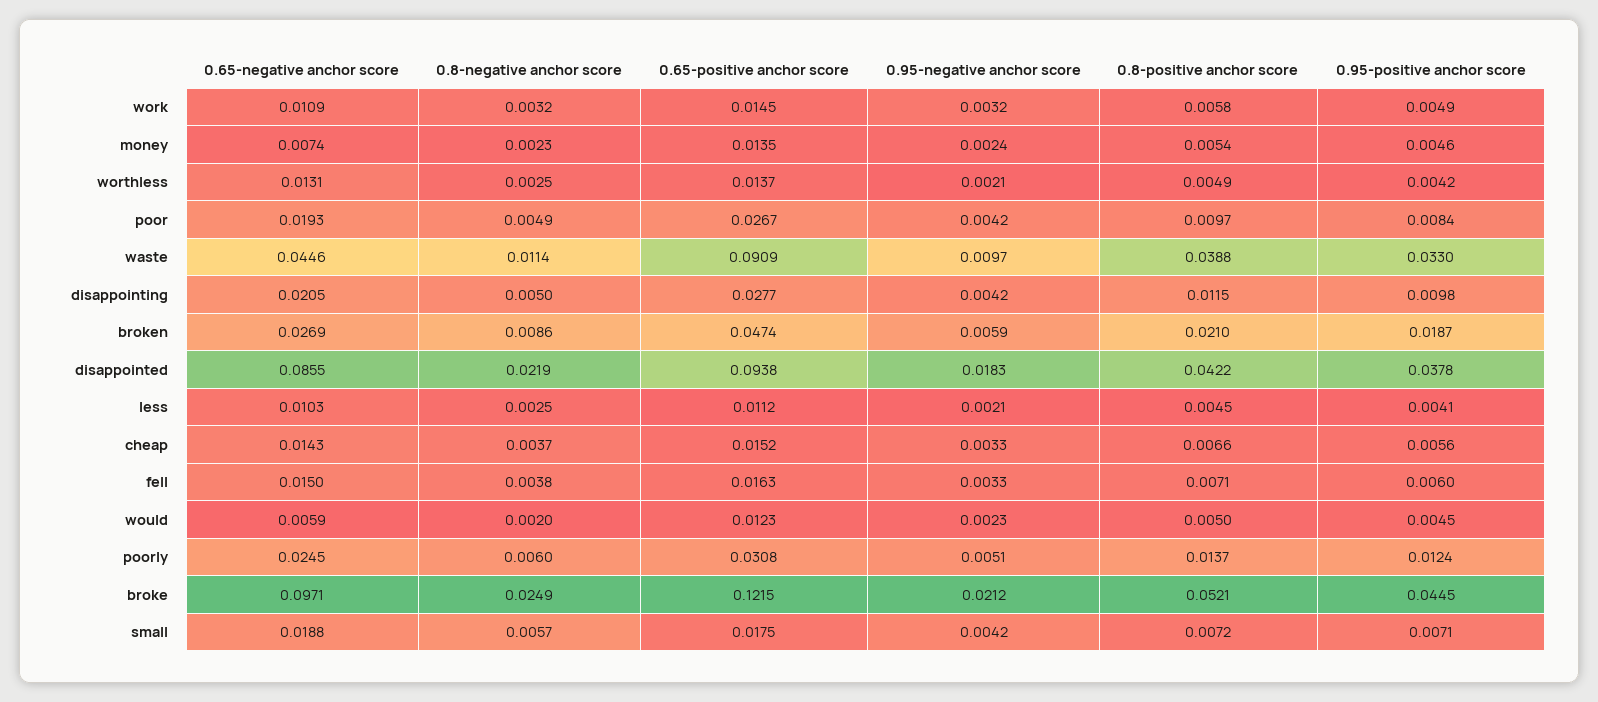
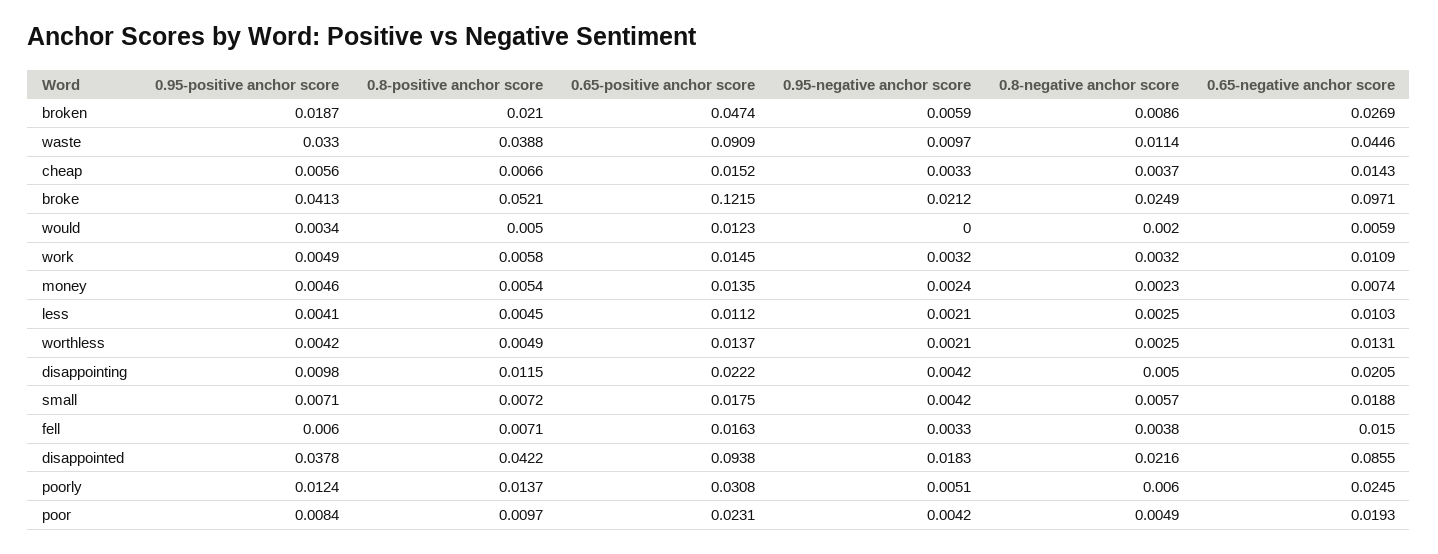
  {
    "0.65-negative anchor score": {
      "work": 0.0109,
      "money": 0.0074,
      "worthless": 0.0131,
      "poor": 0.0193,
      "waste": 0.0446,
      "disappointing": 0.0205,
      "broken": 0.0269,
      "disappointed": 0.0855,
      "less": 0.0103,
      "cheap": 0.0143,
      "fell": 0.015,
      "would": 0.0059,
      "poorly": 0.0245,
      "broke": 0.0971,
      "small": 0.0188
    },
    "0.8-negative anchor score": {
      "work": 0.0032,
      "money": 0.0023,
      "worthless": 0.0025,
      "poor": 0.0049,
      "waste": 0.0114,
      "disappointing": 0.005,
      "broken": 0.0086,
-     "disappointed": 0.0219,
+     "disappointed": 0.0216,
      "less": 0.0025,
      "cheap": 0.0037,
      "fell": 0.0038,
      "would": 0.002,
      "poorly": 0.006,
      "broke": 0.0249,
      "small": 0.0057
    },
    "0.65-positive anchor score": {
      "work": 0.0145,
      "money": 0.0135,
      "worthless": 0.0137,
-     "poor": 0.0267,
+     "poor": 0.0231,
      "waste": 0.0909,
-     "disappointing": 0.0277,
+     "disappointing": 0.0222,
      "broken": 0.0474,
      "disappointed": 0.0938,
      "less": 0.0112,
      "cheap": 0.0152,
      "fell": 0.0163,
      "would": 0.0123,
      "poorly": 0.0308,
      "broke": 0.1215,
      "small": 0.0175
    },
    "0.95-negative anchor score": {
      "work": 0.0032,
      "money": 0.0024,
      "worthless": 0.0021,
      "poor": 0.0042,
      "waste": 0.0097,
      "disappointing": 0.0042,
      "broken": 0.0059,
      "disappointed": 0.0183,
      "less": 0.0021,
      "cheap": 0.0033,
      "fell": 0.0033,
-     "would": 0.0023,
+     "would": 0,
      "poorly": 0.0051,
      "broke": 0.0212,
      "small": 0.0042
    },
    "0.8-positive anchor score": {
      "work": 0.0058,
      "money": 0.0054,
      "worthless": 0.0049,
      "poor": 0.0097,
      "waste": 0.0388,
      "disappointing": 0.0115,
      "broken": 0.021,
      "disappointed": 0.0422,
      "less": 0.0045,
      "cheap": 0.0066,
      "fell": 0.0071,
      "would": 0.005,
      "poorly": 0.0137,
      "broke": 0.0521,
      "small": 0.0072
    },
    "0.95-positive anchor score": {
      "work": 0.0049,
      "money": 0.0046,
      "worthless": 0.0042,
      "poor": 0.0084,
      "waste": 0.033,
      "disappointing": 0.0098,
      "broken": 0.0187,
      "disappointed": 0.0378,
      "less": 0.0041,
      "cheap": 0.0056,
      "fell": 0.006,
-     "would": 0.0045,
+     "would": 0.0034,
      "poorly": 0.0124,
-     "broke": 0.0445,
+     "broke": 0.0413,
      "small": 0.0071
    }
  }

